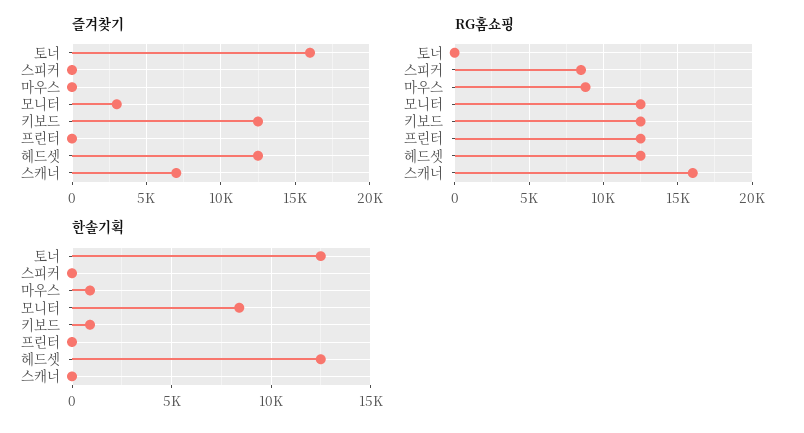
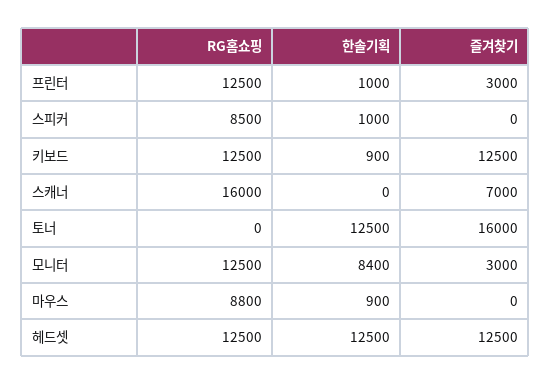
  {
    "즐겨찾기": {
      "토너": 16000,
      "스피커": 0,
      "마우스": 0,
      "모니터": 3000,
      "키보드": 12500,
-     "프린터": 0,
+     "프린터": 3000,
      "헤드셋": 12500,
      "스캐너": 7000
    },
    "RG홈쇼핑": {
      "토너": 0,
      "스피커": 8500,
      "마우스": 8800,
      "모니터": 12500,
      "키보드": 12500,
      "프린터": 12500,
      "헤드셋": 12500,
      "스캐너": 16000
    },
    "한솔기획": {
      "토너": 12500,
-     "스피커": 0,
+     "스피커": 1000,
      "마우스": 900,
      "모니터": 8400,
      "키보드": 900,
-     "프린터": 0,
+     "프린터": 1000,
      "헤드셋": 12500,
      "스캐너": 0
    }
  }

